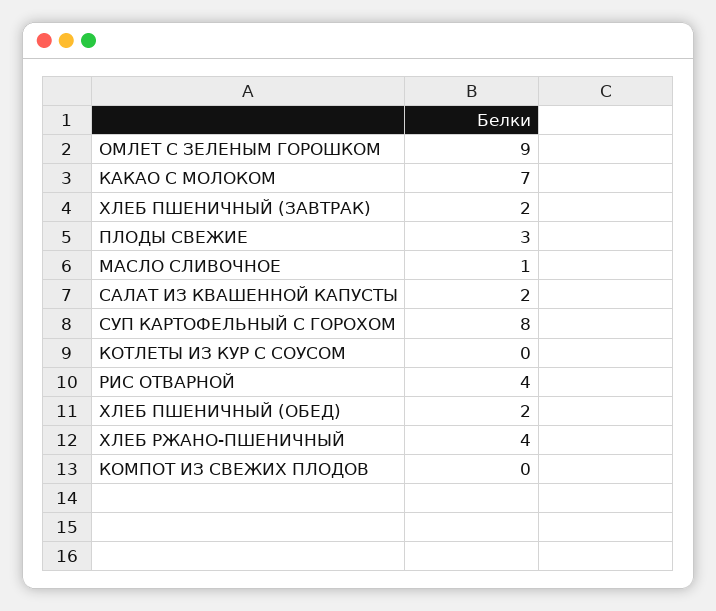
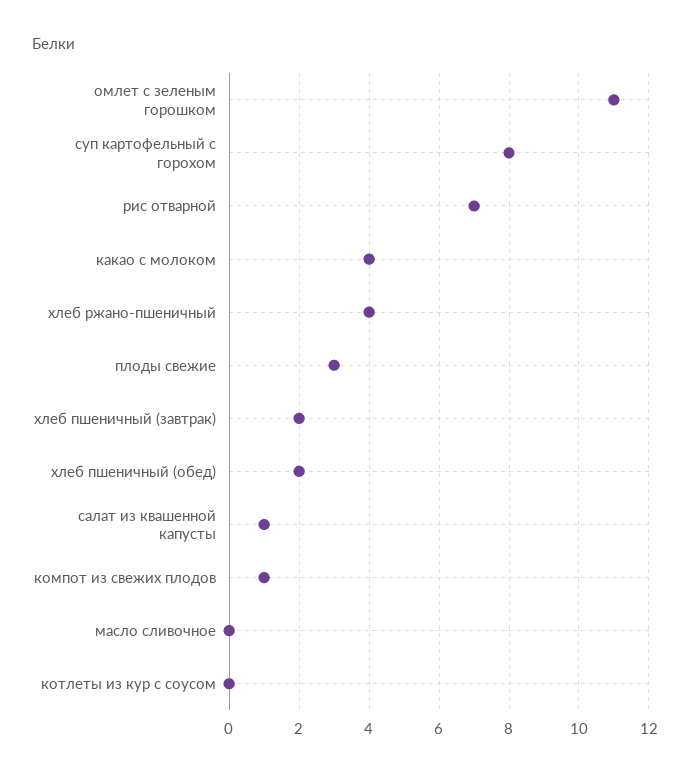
  {
-   "ОМЛЕТ С ЗЕЛЕНЫМ ГОРОШКОМ": 9,
+   "ОМЛЕТ С ЗЕЛЕНЫМ ГОРОШКОМ": 11,
-   "КАКАО С МОЛОКОМ": 7,
+   "КАКАО С МОЛОКОМ": 4,
    "ХЛЕБ ПШЕНИЧНЫЙ (ЗАВТРАК)": 2,
    "ПЛОДЫ СВЕЖИЕ": 3,
-   "МАСЛО СЛИВОЧНОЕ": 1,
+   "МАСЛО СЛИВОЧНОЕ": 0,
-   "САЛАТ ИЗ КВАШЕННОЙ КАПУСТЫ": 2,
+   "САЛАТ ИЗ КВАШЕННОЙ КАПУСТЫ": 1,
    "СУП КАРТОФЕЛЬНЫЙ С ГОРОХОМ": 8,
    "КОТЛЕТЫ ИЗ КУР С СОУСОМ": 0,
-   "РИС ОТВАРНОЙ": 4,
+   "РИС ОТВАРНОЙ": 7,
    "ХЛЕБ ПШЕНИЧНЫЙ (ОБЕД)": 2,
    "ХЛЕБ РЖАНО-ПШЕНИЧНЫЙ": 4,
-   "КОМПОТ ИЗ СВЕЖИХ ПЛОДОВ": 0
+   "КОМПОТ ИЗ СВЕЖИХ ПЛОДОВ": 1
  }

